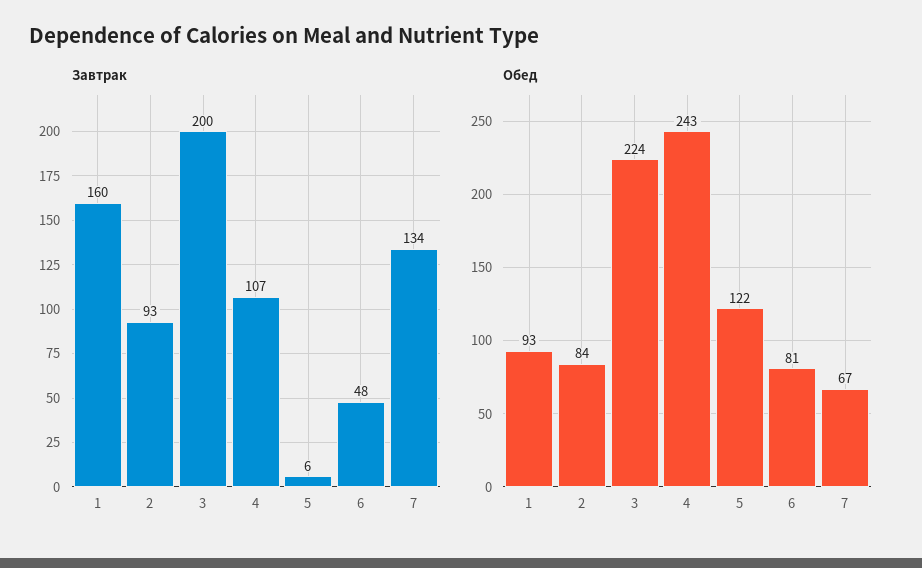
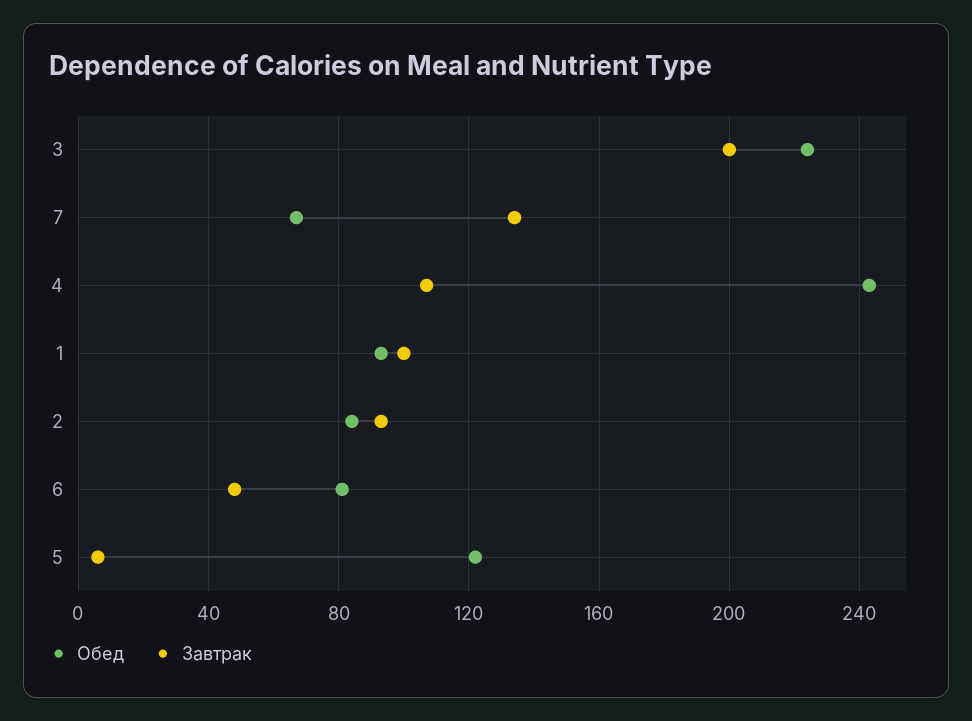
  {
    "Завтрак": {
-     "1": 160,
+     "1": 100,
      "2": 93,
      "3": 200,
      "4": 107,
      "5": 6,
      "6": 48,
      "7": 134
    },
    "Обед": {
      "1": 93,
      "2": 84,
      "3": 224,
      "4": 243,
      "5": 122,
      "6": 81,
      "7": 67
    }
  }

